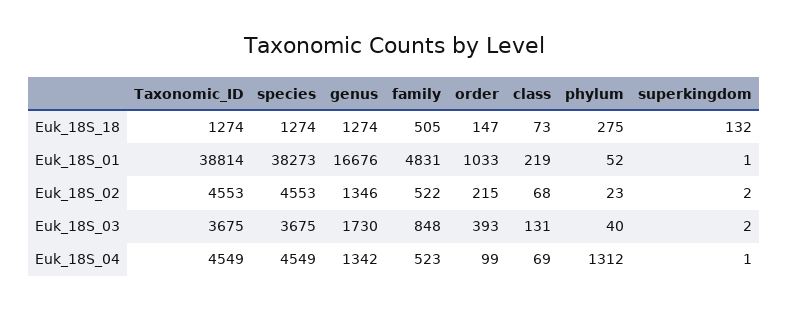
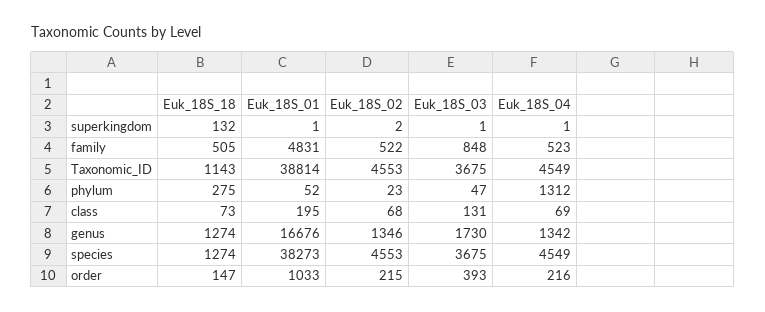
  {
    "Taxonomic_ID": {
-     "Euk_18S_18": 1274,
+     "Euk_18S_18": 1143,
      "Euk_18S_01": 38814,
      "Euk_18S_02": 4553,
      "Euk_18S_03": 3675,
      "Euk_18S_04": 4549
    },
    "species": {
      "Euk_18S_18": 1274,
      "Euk_18S_01": 38273,
      "Euk_18S_02": 4553,
      "Euk_18S_03": 3675,
      "Euk_18S_04": 4549
    },
    "genus": {
      "Euk_18S_18": 1274,
      "Euk_18S_01": 16676,
      "Euk_18S_02": 1346,
      "Euk_18S_03": 1730,
      "Euk_18S_04": 1342
    },
    "family": {
      "Euk_18S_18": 505,
      "Euk_18S_01": 4831,
      "Euk_18S_02": 522,
      "Euk_18S_03": 848,
      "Euk_18S_04": 523
    },
    "order": {
      "Euk_18S_18": 147,
      "Euk_18S_01": 1033,
      "Euk_18S_02": 215,
      "Euk_18S_03": 393,
-     "Euk_18S_04": 99
+     "Euk_18S_04": 216
    },
    "class": {
      "Euk_18S_18": 73,
-     "Euk_18S_01": 219,
+     "Euk_18S_01": 195,
      "Euk_18S_02": 68,
      "Euk_18S_03": 131,
      "Euk_18S_04": 69
    },
    "phylum": {
      "Euk_18S_18": 275,
      "Euk_18S_01": 52,
      "Euk_18S_02": 23,
-     "Euk_18S_03": 40,
+     "Euk_18S_03": 47,
      "Euk_18S_04": 1312
    },
    "superkingdom": {
      "Euk_18S_18": 132,
      "Euk_18S_01": 1,
      "Euk_18S_02": 2,
-     "Euk_18S_03": 2,
+     "Euk_18S_03": 1,
      "Euk_18S_04": 1
    }
  }

